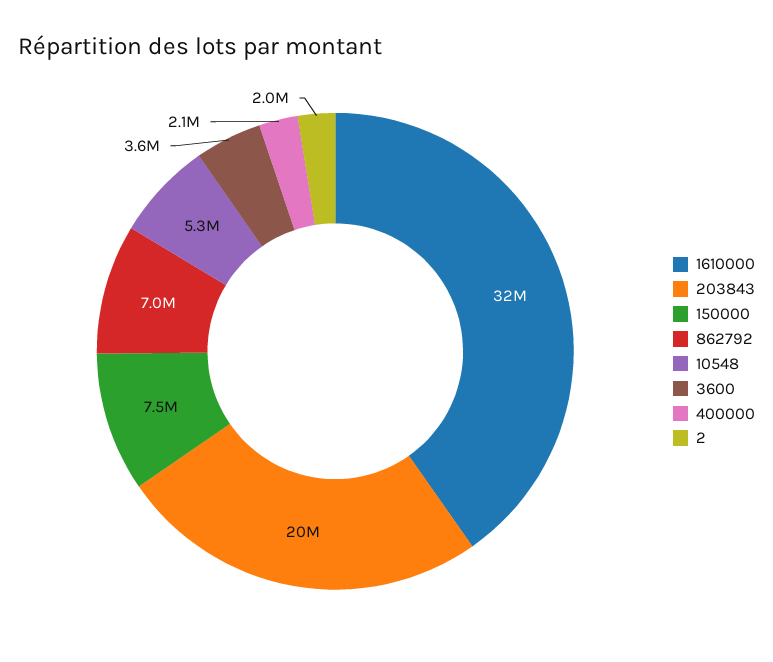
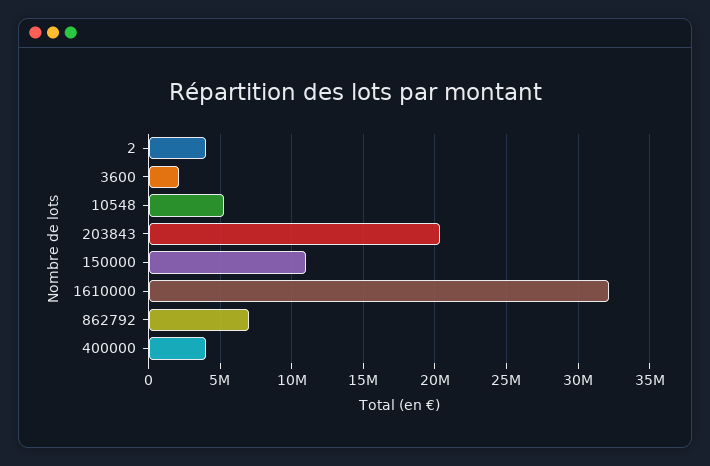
  {
    "1610000": 32000000,
    "203843": 20000000,
-   "150000": 7500000,
+   "150000": 11000000,
    "862792": 7000000,
    "10548": 5300000,
-   "3600": 3600000,
+   "3600": 2000000,
-   "400000": 2100000,
+   "400000": 4000000,
-   "2": 2000000
+   "2": 4000000
  }

